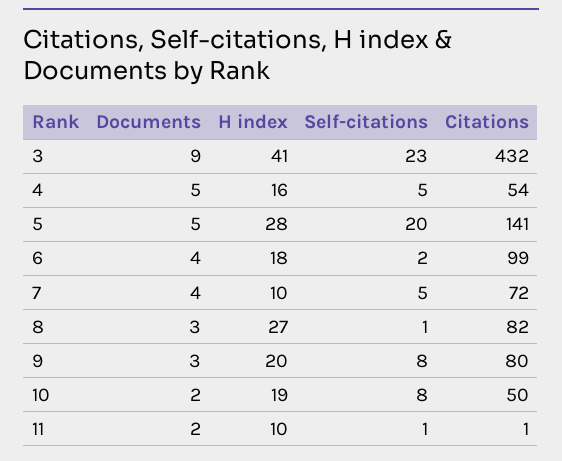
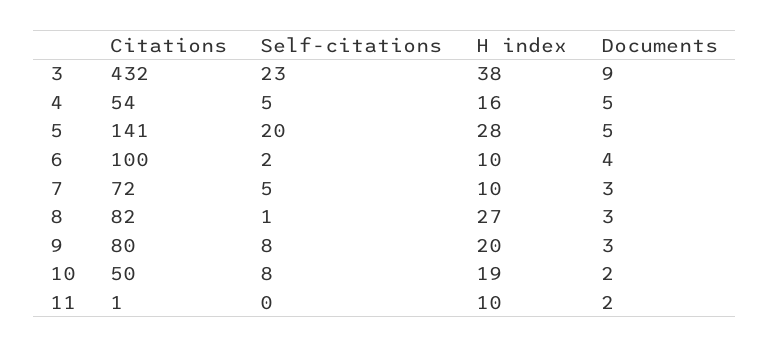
  {
    "Documents": {
      "3": 9,
      "4": 5,
      "5": 5,
      "6": 4,
-     "7": 4,
+     "7": 3,
      "8": 3,
      "9": 3,
      "10": 2,
      "11": 2
    },
    "H index": {
-     "3": 41,
+     "3": 38,
      "4": 16,
      "5": 28,
-     "6": 18,
+     "6": 10,
      "7": 10,
      "8": 27,
      "9": 20,
      "10": 19,
      "11": 10
    },
    "Self-citations": {
      "3": 23,
      "4": 5,
      "5": 20,
      "6": 2,
      "7": 5,
      "8": 1,
      "9": 8,
      "10": 8,
-     "11": 1
+     "11": 0
    },
    "Citations": {
      "3": 432,
      "4": 54,
      "5": 141,
-     "6": 99,
+     "6": 100,
      "7": 72,
      "8": 82,
      "9": 80,
      "10": 50,
      "11": 1
    }
  }

